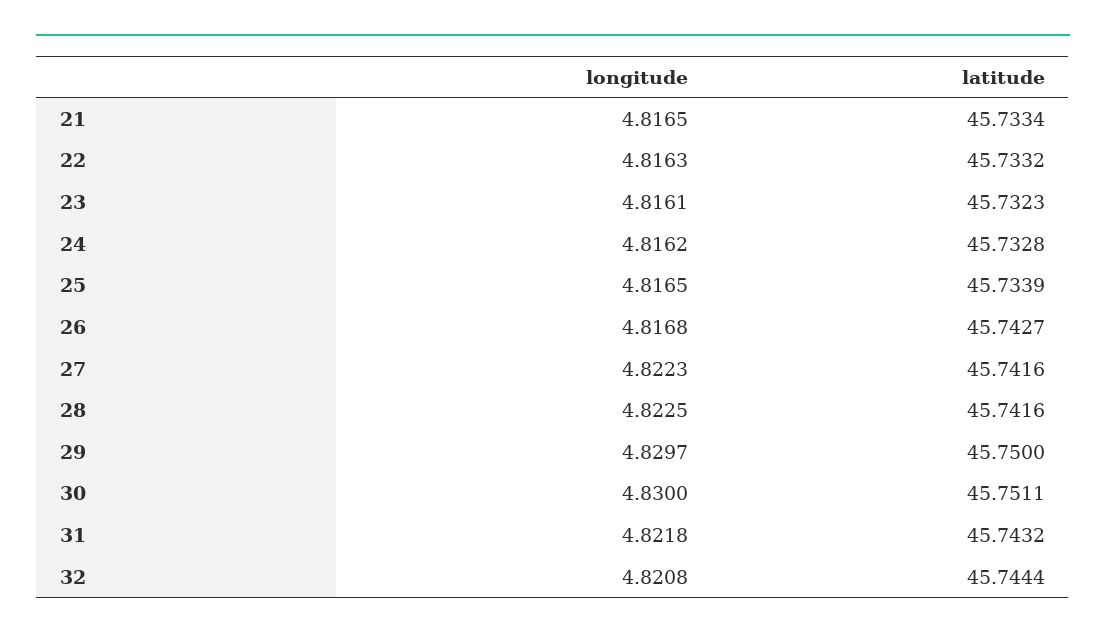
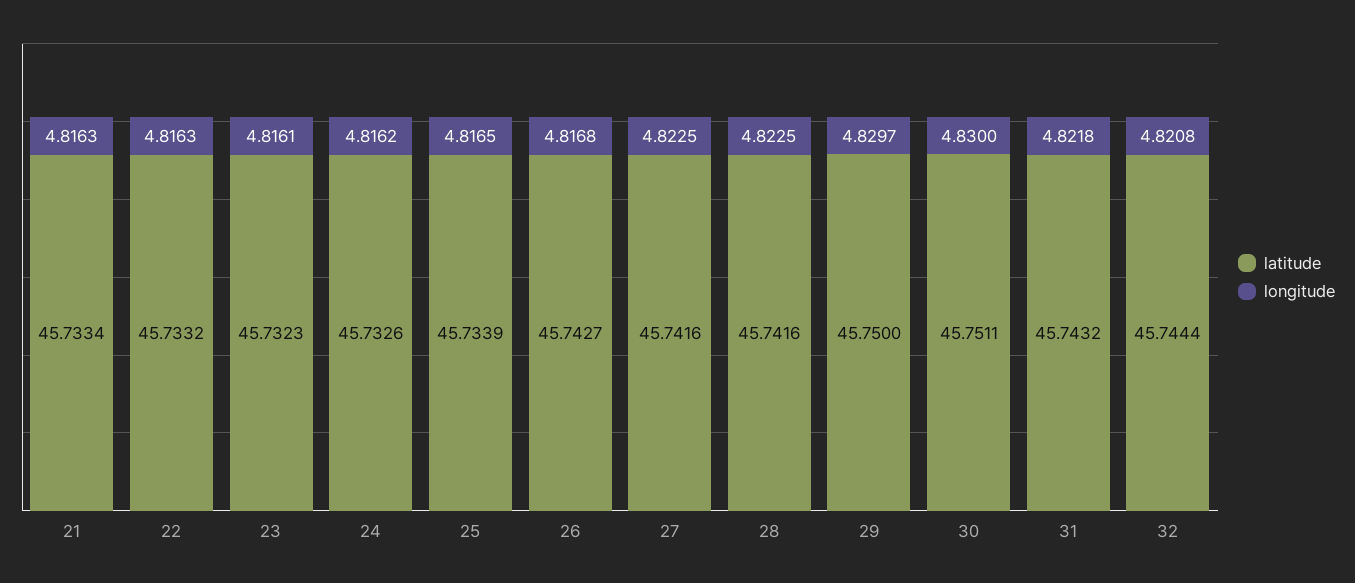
  {
    "longitude": {
-     "21": 4.8165,
+     "21": 4.8163,
      "22": 4.8163,
      "23": 4.8161,
      "24": 4.8162,
      "25": 4.8165,
      "26": 4.8168,
-     "27": 4.8223,
+     "27": 4.8225,
      "28": 4.8225,
      "29": 4.8297,
      "30": 4.83,
      "31": 4.8218,
      "32": 4.8208
    },
    "latitude": {
      "21": 45.7334,
      "22": 45.7332,
      "23": 45.7323,
-     "24": 45.7328,
+     "24": 45.7326,
      "25": 45.7339,
      "26": 45.7427,
      "27": 45.7416,
      "28": 45.7416,
      "29": 45.75,
      "30": 45.7511,
      "31": 45.7432,
      "32": 45.7444
    }
  }

